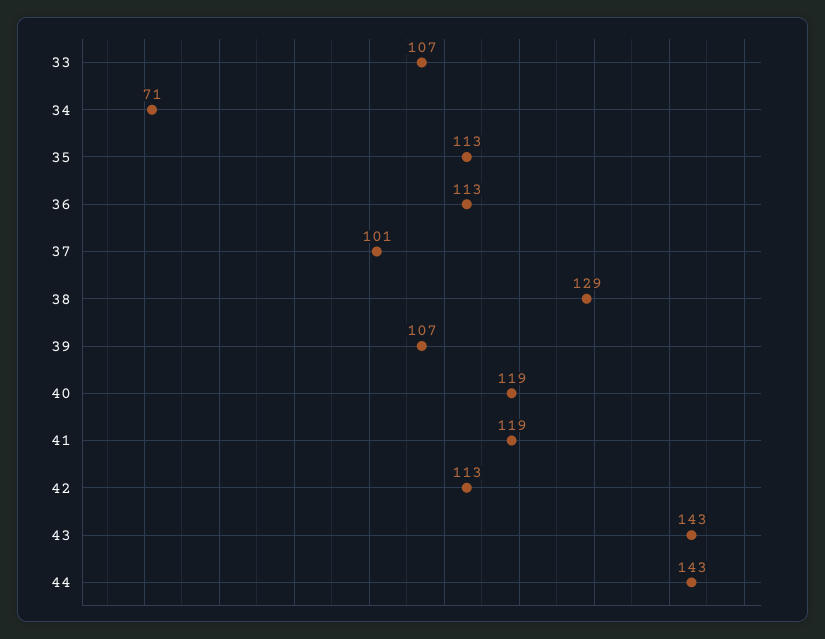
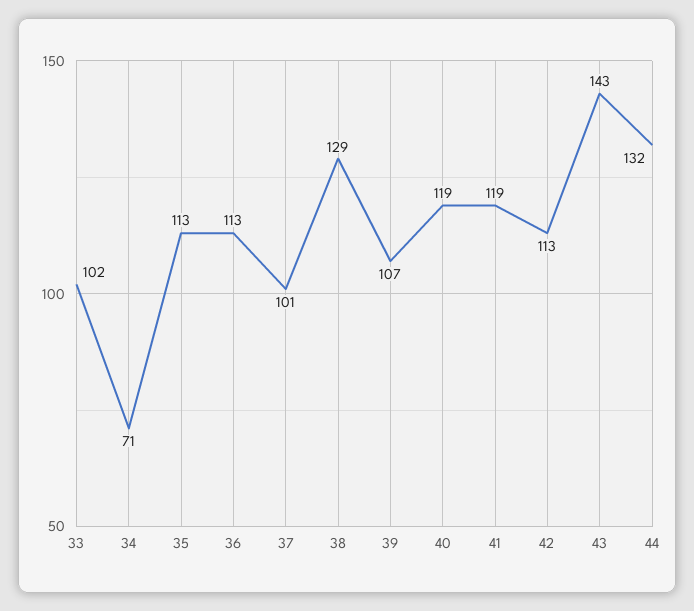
  {
-   "33": 107,
+   "33": 102,
    "34": 71,
    "35": 113,
    "36": 113,
    "37": 101,
    "38": 129,
    "39": 107,
    "40": 119,
    "41": 119,
    "42": 113,
    "43": 143,
-   "44": 143
+   "44": 132
  }

